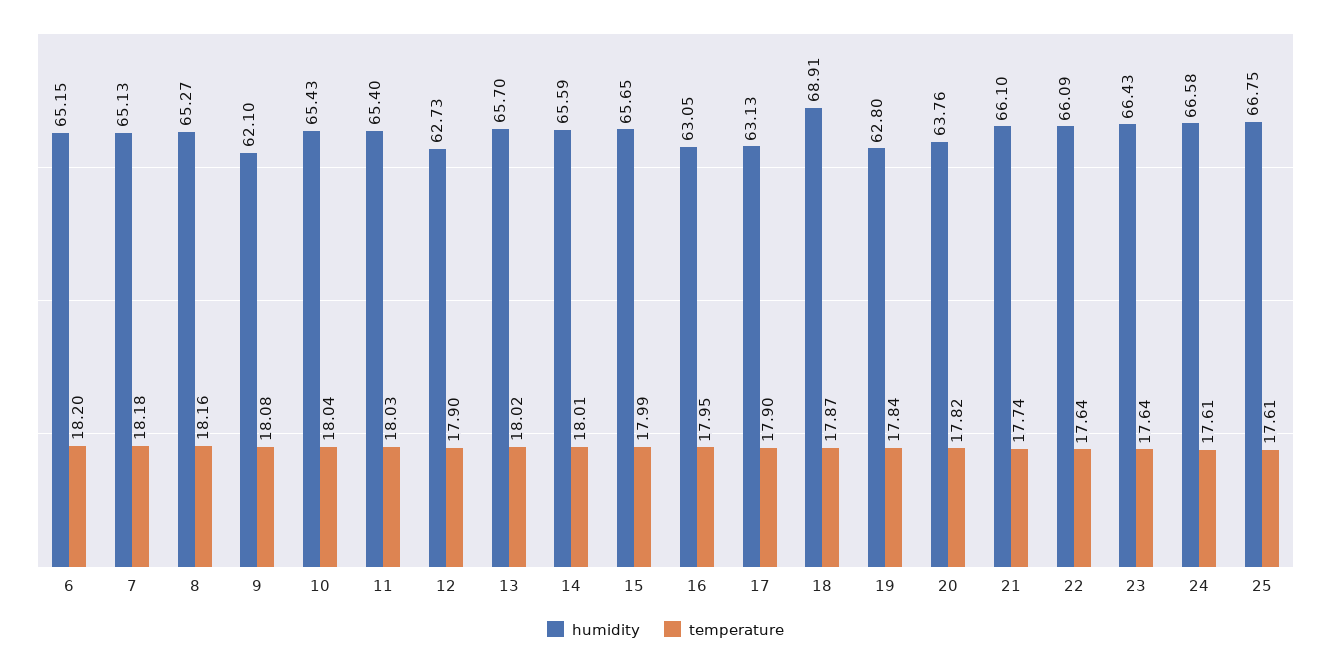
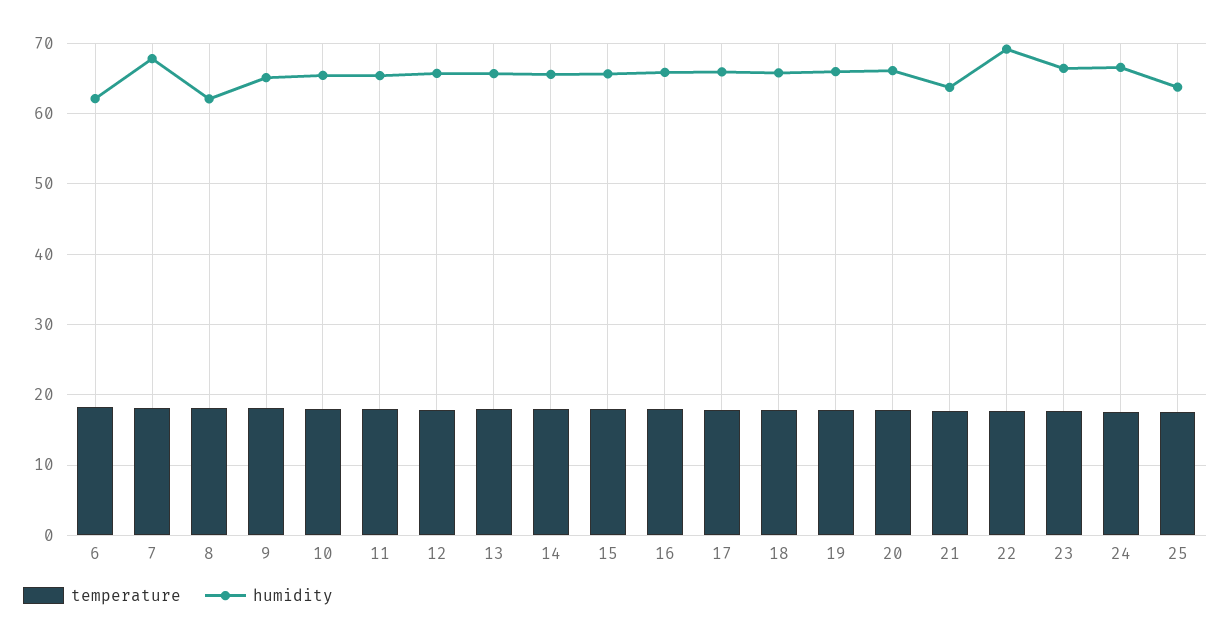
  {
    "humidity": {
-     "6": 65.15,
+     "6": 62,
-     "7": 65.13,
+     "7": 68,
-     "8": 65.27,
+     "8": 62,
-     "9": 62.1,
+     "9": 65,
      "10": 65.43,
      "11": 65.4,
-     "12": 62.73,
+     "12": 66,
      "13": 65.7,
      "14": 65.59,
      "15": 65.65,
-     "16": 63.05,
+     "16": 66,
-     "17": 63.13,
+     "17": 66,
-     "18": 68.91,
+     "18": 66,
-     "19": 62.8,
+     "19": 66,
-     "20": 63.76,
+     "20": 66,
-     "21": 66.1,
+     "21": 64,
-     "22": 66.09,
+     "22": 69,
      "23": 66.43,
      "24": 66.58,
-     "25": 66.75
+     "25": 64
    },
    "temperature": {
      "6": 18.2,
      "7": 18.18,
      "8": 18.16,
      "9": 18.08,
      "10": 18.04,
      "11": 18.03,
      "12": 17.9,
      "13": 18.02,
      "14": 18.01,
      "15": 17.99,
      "16": 17.95,
      "17": 17.9,
      "18": 17.87,
      "19": 17.84,
      "20": 17.82,
      "21": 17.74,
      "22": 17.64,
      "23": 17.64,
      "24": 17.61,
      "25": 17.61
    }
  }

